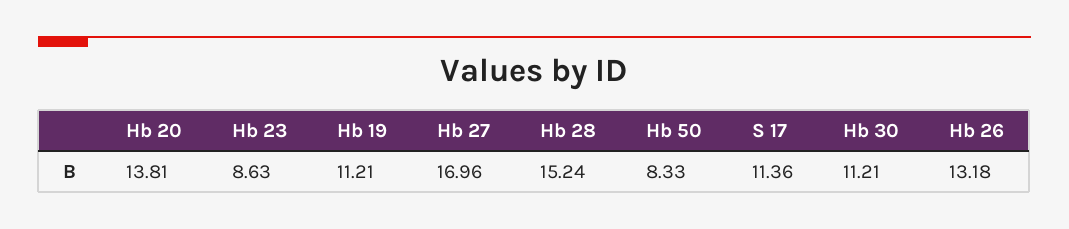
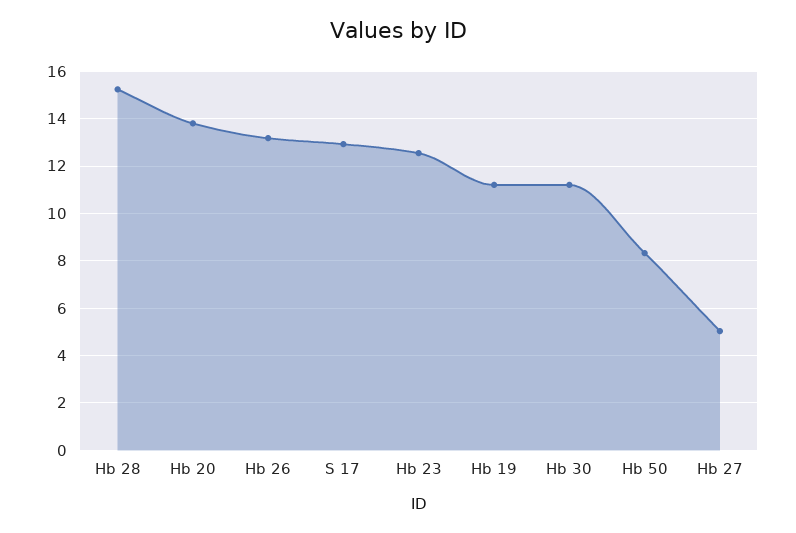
  {
    "Hb 20": 13.81,
-   "Hb 23": 8.63,
+   "Hb 23": 12.5,
    "Hb 19": 11.21,
-   "Hb 27": 16.96,
+   "Hb 27": 5,
    "Hb 28": 15.24,
    "Hb 50": 8.33,
-   "S 17": 11.36,
+   "S 17": 13,
    "Hb 30": 11.21,
    "Hb 26": 13.18
  }

